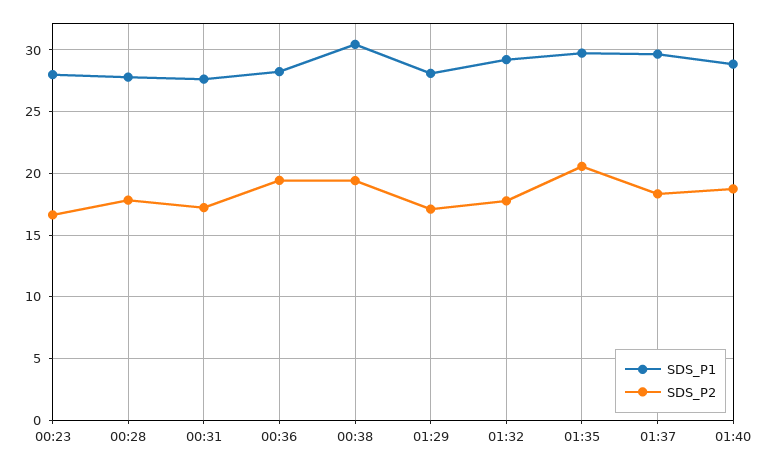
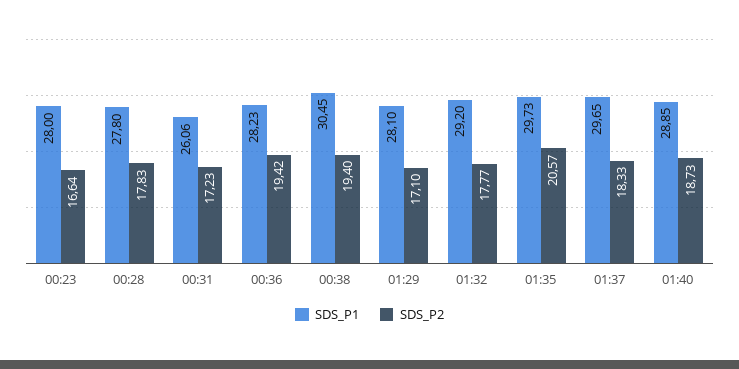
  {
    "SDS_P1": {
      "00:23": 28,
      "00:28": 27.8,
-     "00:31": 27.5,
+     "00:31": 26.06,
      "00:36": 28.23,
      "00:38": 30.45,
      "01:29": 28.1,
      "01:32": 29.2,
      "01:35": 29.73,
      "01:37": 29.65,
      "01:40": 28.85
    },
    "SDS_P2": {
      "00:23": 16.64,
      "00:28": 17.83,
      "00:31": 17.23,
      "00:36": 19.42,
      "00:38": 19.4,
      "01:29": 17.1,
      "01:32": 17.77,
      "01:35": 20.57,
      "01:37": 18.33,
      "01:40": 18.73
    }
  }

